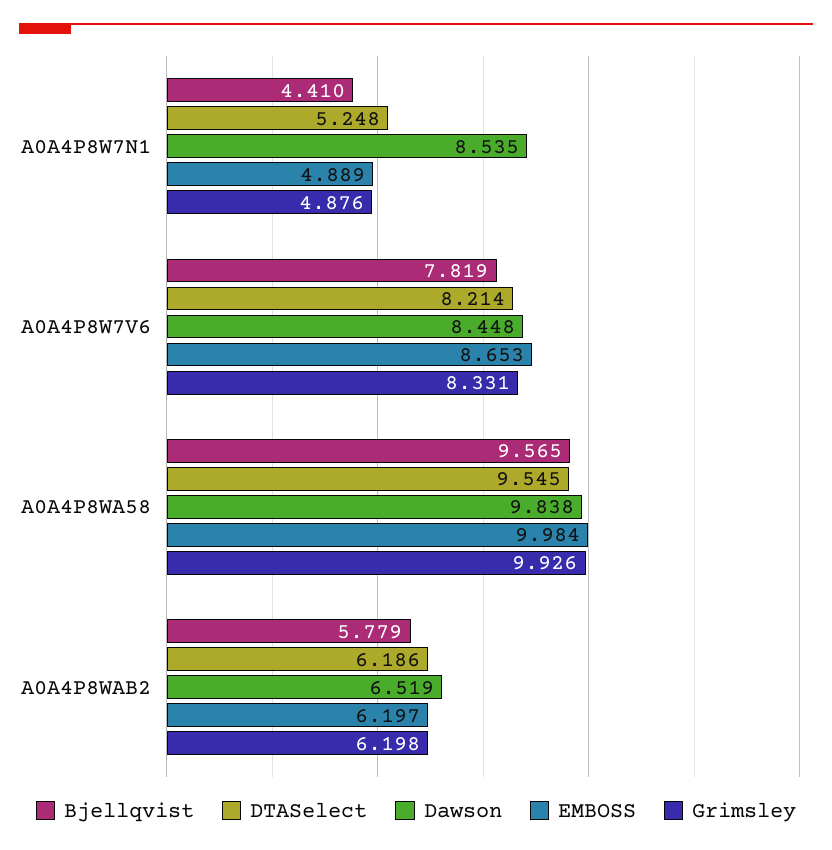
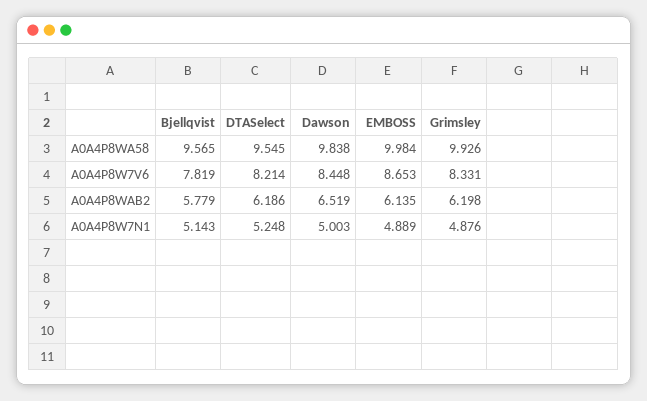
  {
    "Bjellqvist": {
-     "A0A4P8W7N1": 4.41,
+     "A0A4P8W7N1": 5.143,
      "A0A4P8W7V6": 7.819,
      "A0A4P8WA58": 9.565,
      "A0A4P8WAB2": 5.779
    },
    "DTASelect": {
      "A0A4P8W7N1": 5.248,
      "A0A4P8W7V6": 8.214,
      "A0A4P8WA58": 9.545,
      "A0A4P8WAB2": 6.186
    },
    "Dawson": {
-     "A0A4P8W7N1": 8.535,
+     "A0A4P8W7N1": 5.003,
      "A0A4P8W7V6": 8.448,
      "A0A4P8WA58": 9.838,
      "A0A4P8WAB2": 6.519
    },
    "EMBOSS": {
      "A0A4P8W7N1": 4.889,
      "A0A4P8W7V6": 8.653,
      "A0A4P8WA58": 9.984,
-     "A0A4P8WAB2": 6.197
+     "A0A4P8WAB2": 6.135
    },
    "Grimsley": {
      "A0A4P8W7N1": 4.876,
      "A0A4P8W7V6": 8.331,
      "A0A4P8WA58": 9.926,
      "A0A4P8WAB2": 6.198
    }
  }

